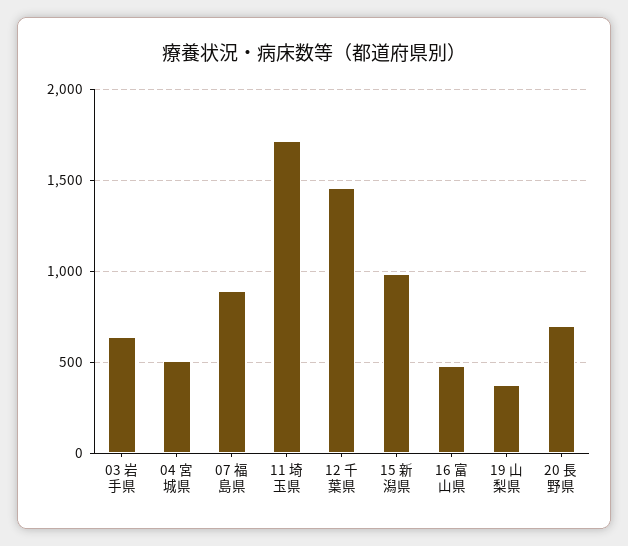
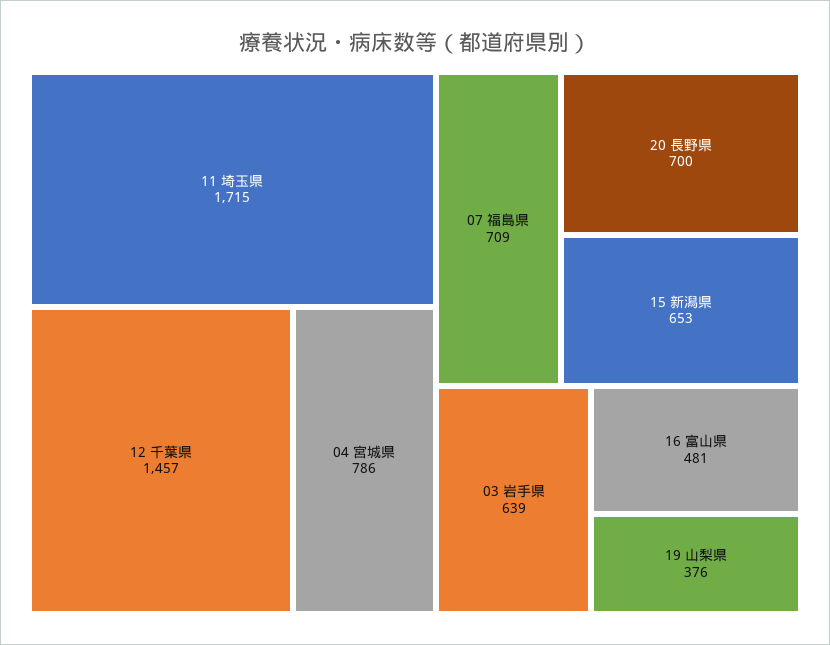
  {
    "03 岩手県": 639,
-   "04 宮城県": 500,
+   "04 宮城県": 786,
-   "07 福島県": 900,
+   "07 福島県": 709,
    "11 埼玉県": 1715,
    "12 千葉県": 1457,
-   "15 新潟県": 1000,
+   "15 新潟県": 653,
    "16 富山県": 481,
    "19 山梨県": 376,
    "20 長野県": 700
  }

